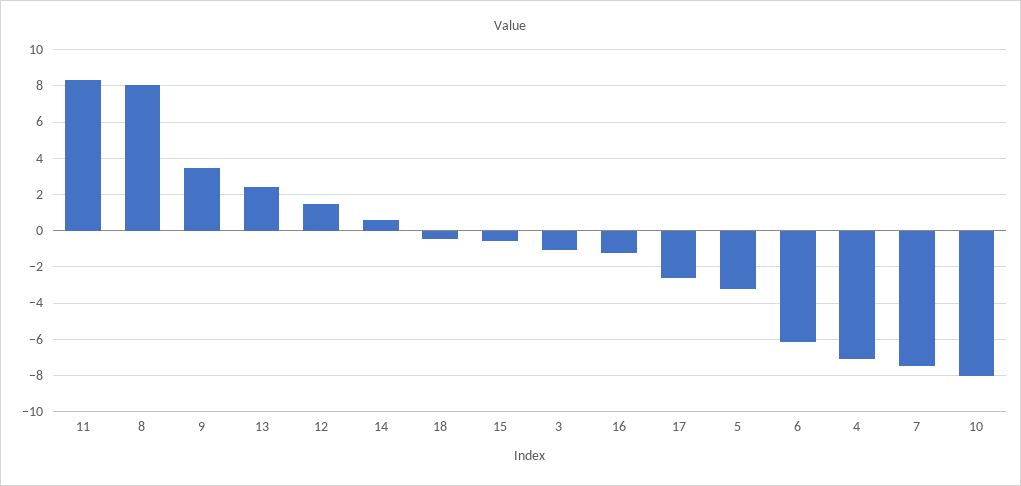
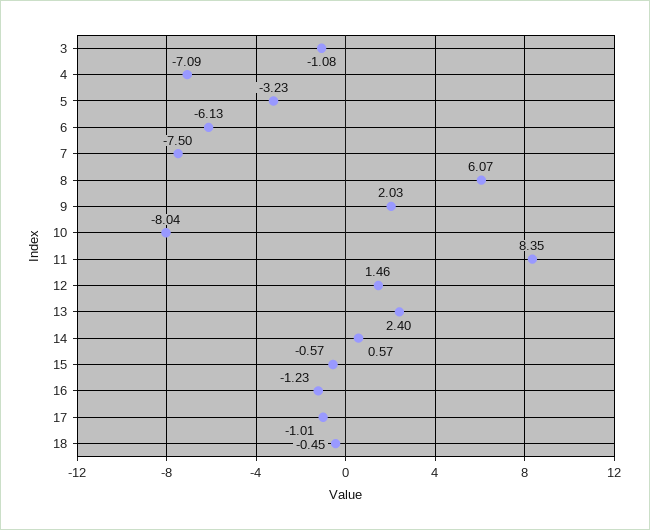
  {
    "11": 8.35,
-   "8": 8,
+   "8": 6.07,
-   "9": 3.5,
+   "9": 2.03,
    "13": 2.4,
    "12": 1.46,
    "14": 0.57,
    "18": -0.45,
    "15": -0.57,
    "3": -1.08,
    "16": -1.23,
-   "17": -2.5,
+   "17": -1.01,
    "5": -3.23,
    "6": -6.13,
    "4": -7.09,
    "7": -7.5,
    "10": -8.04
  }

